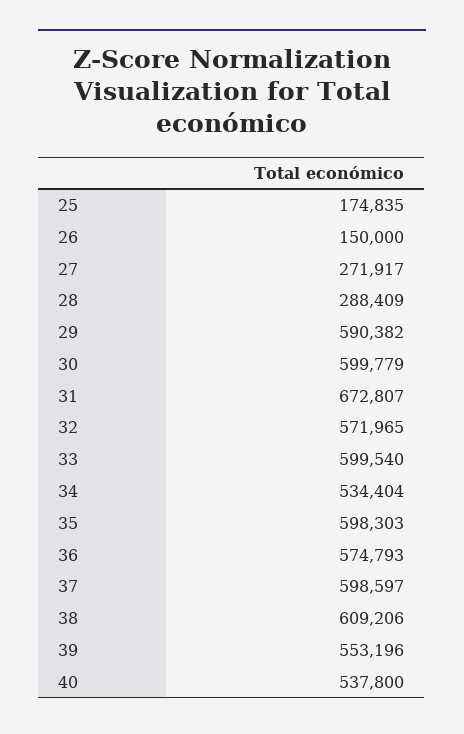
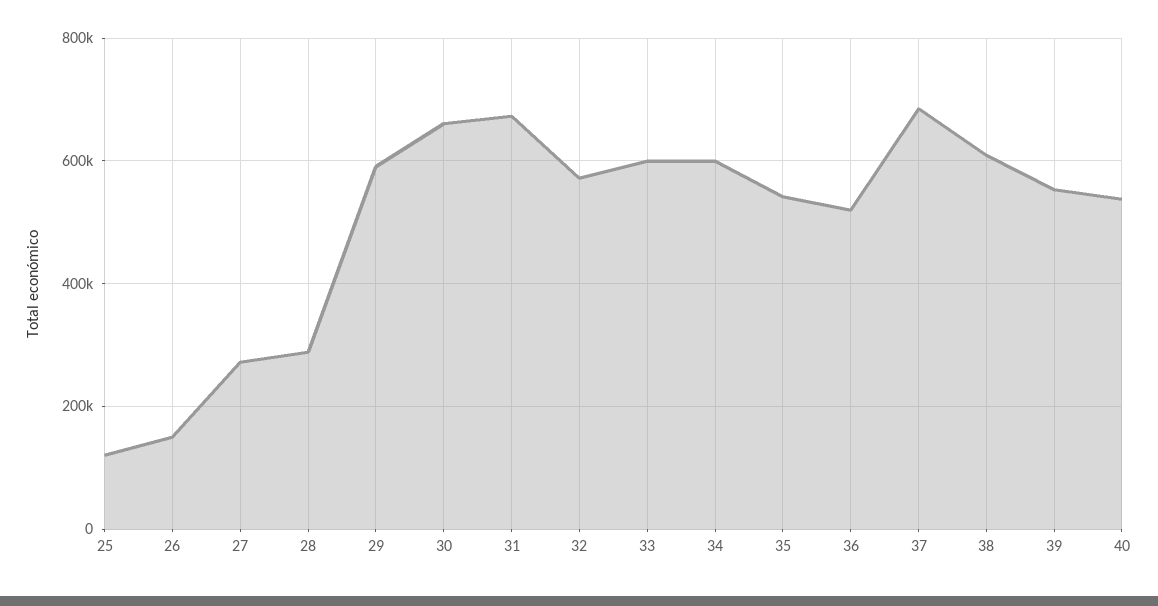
  {
-   "25": 174835,
+   "25": 120000,
    "26": 150000,
    "27": 271917,
    "28": 288409,
    "29": 590382,
-   "30": 599779,
+   "30": 660000,
    "31": 672807,
    "32": 571965,
    "33": 599540,
-   "34": 534404,
+   "34": 600000,
-   "35": 598303,
+   "35": 540000,
-   "36": 574793,
+   "36": 520000,
-   "37": 598597,
+   "37": 680000,
    "38": 609206,
    "39": 553196,
    "40": 537800
  }

